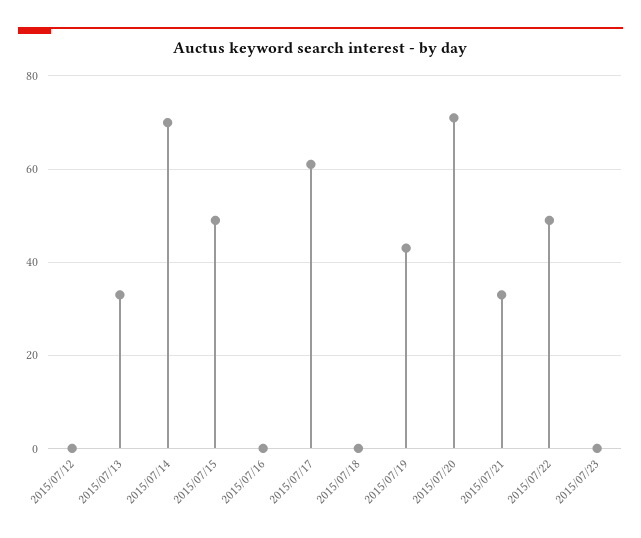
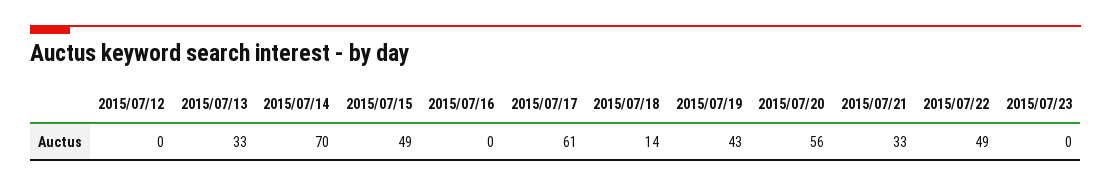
  {
    "2015/07/12": 0,
    "2015/07/13": 33,
    "2015/07/14": 70,
    "2015/07/15": 49,
    "2015/07/16": 0,
    "2015/07/17": 61,
-   "2015/07/18": 0,
+   "2015/07/18": 14,
    "2015/07/19": 43,
-   "2015/07/20": 70,
+   "2015/07/20": 56,
    "2015/07/21": 33,
    "2015/07/22": 49,
    "2015/07/23": 0
  }

